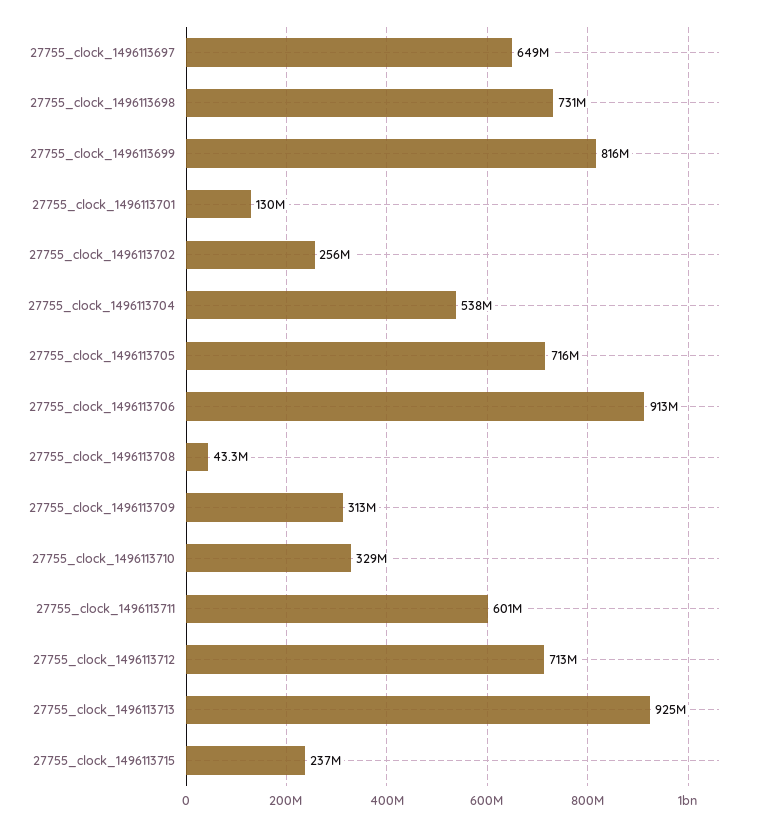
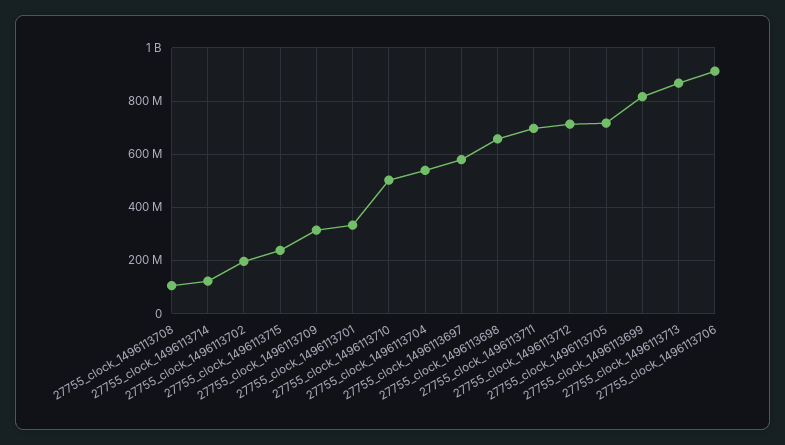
  {
-   "27755_clock_1496113697": 649000000,
+   "27755_clock_1496113697": 575000000,
-   "27755_clock_1496113698": 731000000,
+   "27755_clock_1496113698": 650000000,
    "27755_clock_1496113699": 816000000,
-   "27755_clock_1496113701": 130000000,
+   "27755_clock_1496113701": 325000000,
-   "27755_clock_1496113702": 256000000,
+   "27755_clock_1496113702": 200000000,
    "27755_clock_1496113704": 538000000,
    "27755_clock_1496113705": 716000000,
    "27755_clock_1496113706": 913000000,
-   "27755_clock_1496113708": 43300000,
+   "27755_clock_1496113708": 100000000,
    "27755_clock_1496113709": 313000000,
-   "27755_clock_1496113710": 329000000,
+   "27755_clock_1496113710": 500000000,
-   "27755_clock_1496113711": 601000000,
+   "27755_clock_1496113711": 700000000,
    "27755_clock_1496113712": 713000000,
-   "27755_clock_1496113713": 925000000,
+   "27755_clock_1496113713": 875000000,
-   "27755_clock_1496113715": 237000000
+   "27755_clock_1496113715": 237000000,
+   "27755_clock_1496113714": 125000000
  }

